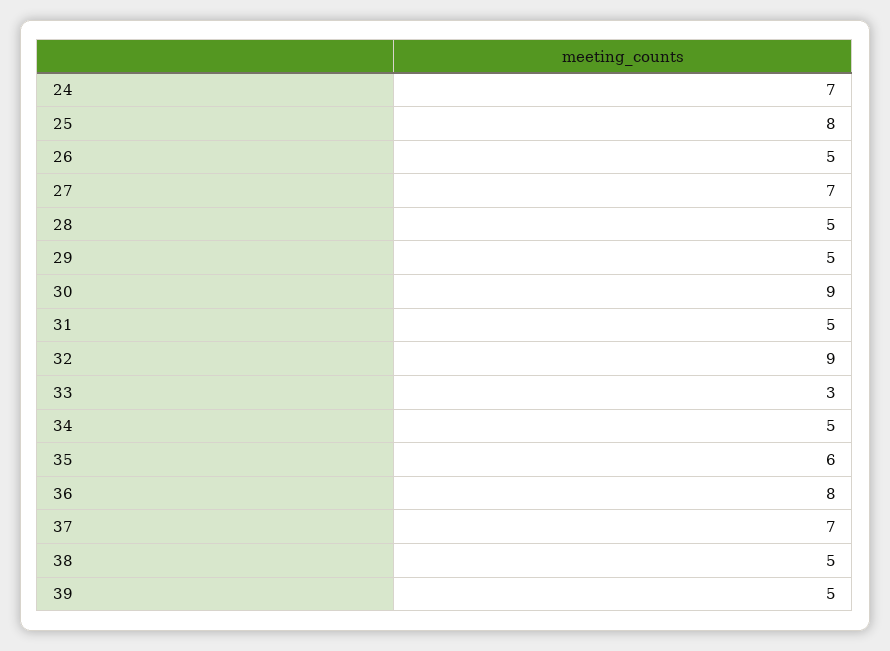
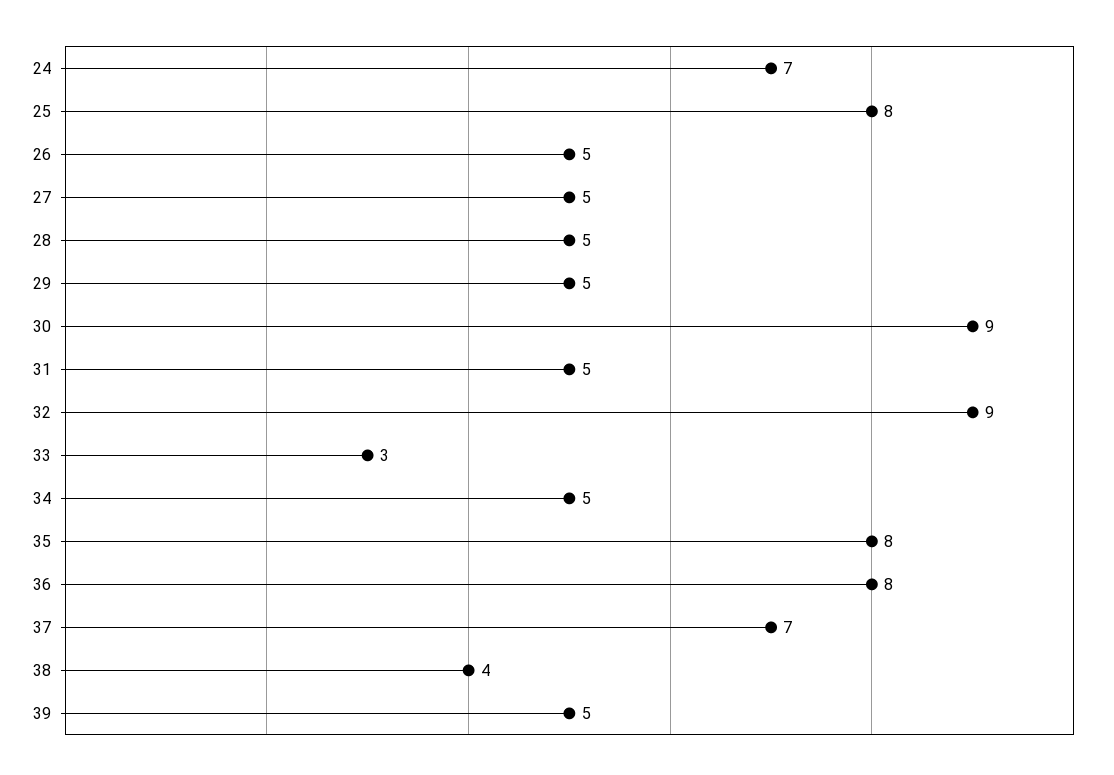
  {
    "24": 7,
    "25": 8,
    "26": 5,
-   "27": 7,
+   "27": 5,
    "28": 5,
    "29": 5,
    "30": 9,
    "31": 5,
    "32": 9,
    "33": 3,
    "34": 5,
-   "35": 6,
+   "35": 8,
    "36": 8,
    "37": 7,
-   "38": 5,
+   "38": 4,
    "39": 5
  }

